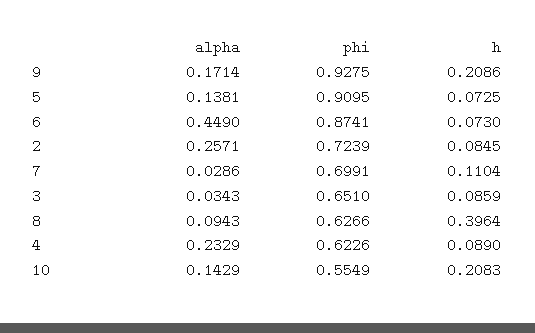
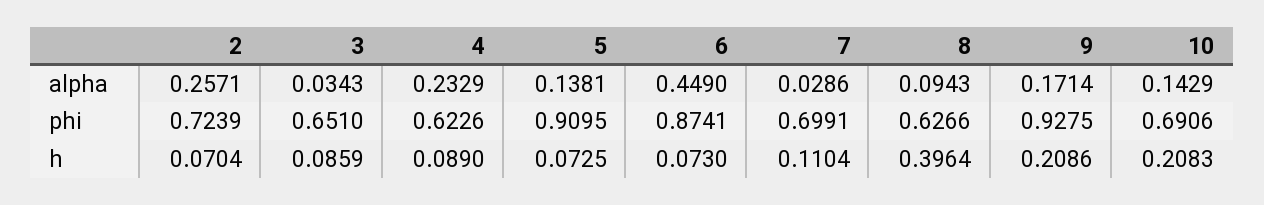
  {
    "alpha": {
      "9": 0.1714,
      "5": 0.1381,
      "6": 0.449,
      "2": 0.2571,
      "7": 0.0286,
      "3": 0.0343,
      "8": 0.0943,
      "4": 0.2329,
      "10": 0.1429
    },
    "phi": {
      "9": 0.9275,
      "5": 0.9095,
      "6": 0.8741,
      "2": 0.7239,
      "7": 0.6991,
      "3": 0.651,
      "8": 0.6266,
      "4": 0.6226,
-     "10": 0.5549
+     "10": 0.6906
    },
    "h": {
      "9": 0.2086,
      "5": 0.0725,
      "6": 0.073,
-     "2": 0.0845,
+     "2": 0.0704,
      "7": 0.1104,
      "3": 0.0859,
      "8": 0.3964,
      "4": 0.089,
      "10": 0.2083
    }
  }

